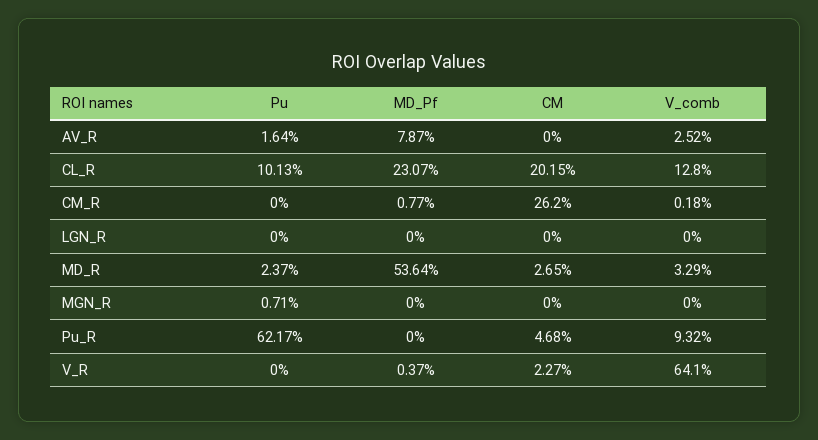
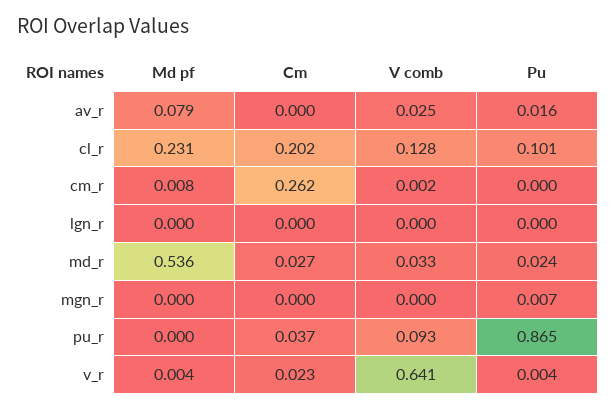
  {
    "Pu": {
      "AV_R": 0.0164,
      "CL_R": 0.1013,
      "CM_R": 0,
      "LGN_R": 0,
      "MD_R": 0.0237,
      "MGN_R": 0.0071,
-     "Pu_R": 0.6217,
+     "Pu_R": 0.865,
-     "V_R": 0
+     "V_R": 0.004
    },
    "MD_Pf": {
      "AV_R": 0.0787,
      "CL_R": 0.2307,
      "CM_R": 0.0077,
      "LGN_R": 0,
      "MD_R": 0.5364,
      "MGN_R": 0,
      "Pu_R": 0,
      "V_R": 0.0037
    },
    "CM": {
      "AV_R": 0,
      "CL_R": 0.2015,
      "CM_R": 0.262,
      "LGN_R": 0,
      "MD_R": 0.0265,
      "MGN_R": 0,
-     "Pu_R": 0.0468,
+     "Pu_R": 0.037,
      "V_R": 0.0227
    },
    "V_comb": {
      "AV_R": 0.0252,
      "CL_R": 0.128,
      "CM_R": 0.0018,
      "LGN_R": 0,
      "MD_R": 0.0329,
      "MGN_R": 0,
      "Pu_R": 0.0932,
      "V_R": 0.641
    }
  }

